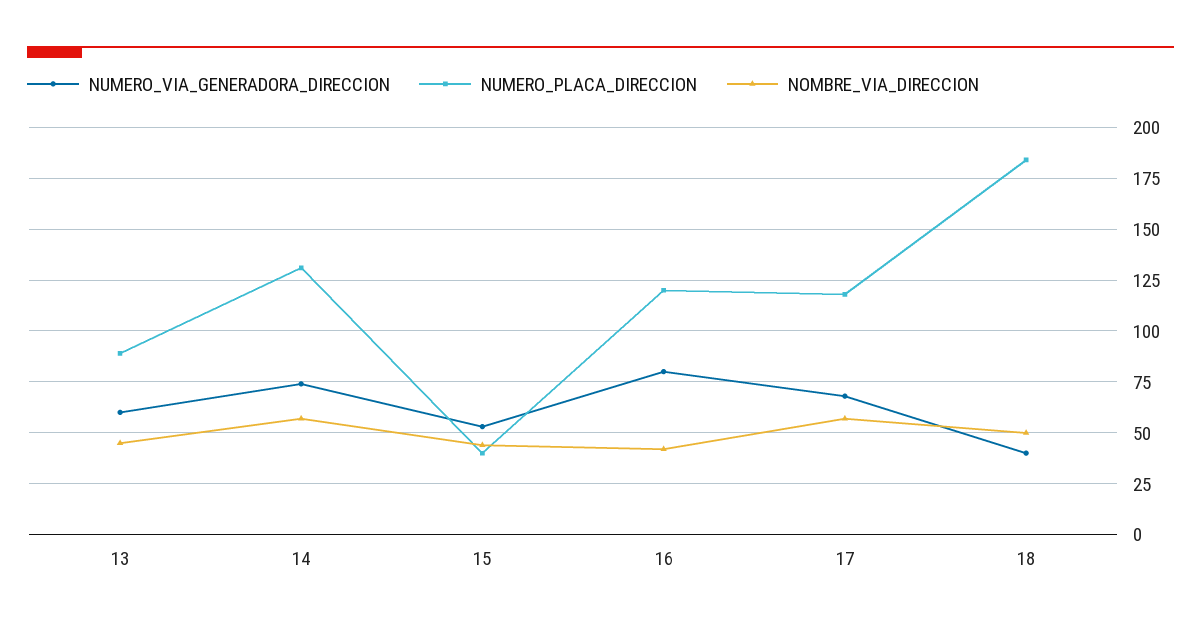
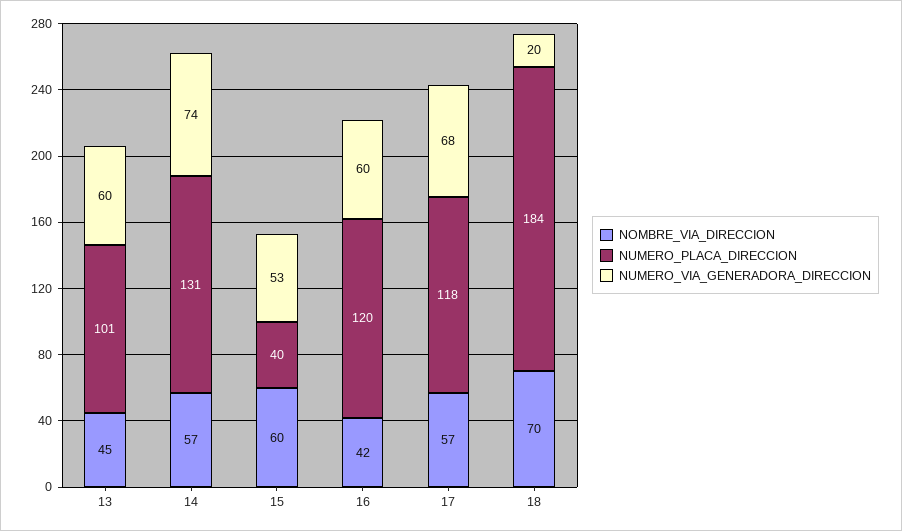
  {
    "NUMERO_VIA_GENERADORA_DIRECCION": {
      "13": 60,
      "14": 74,
      "15": 53,
-     "16": 80,
+     "16": 60,
      "17": 68,
-     "18": 40
+     "18": 20
    },
    "NUMERO_PLACA_DIRECCION": {
-     "13": 90,
+     "13": 101,
      "14": 131,
      "15": 40,
      "16": 120,
      "17": 118,
      "18": 184
    },
    "NOMBRE_VIA_DIRECCION": {
      "13": 45,
      "14": 57,
-     "15": 45,
+     "15": 60,
      "16": 42,
      "17": 57,
-     "18": 50
+     "18": 70
    }
  }

